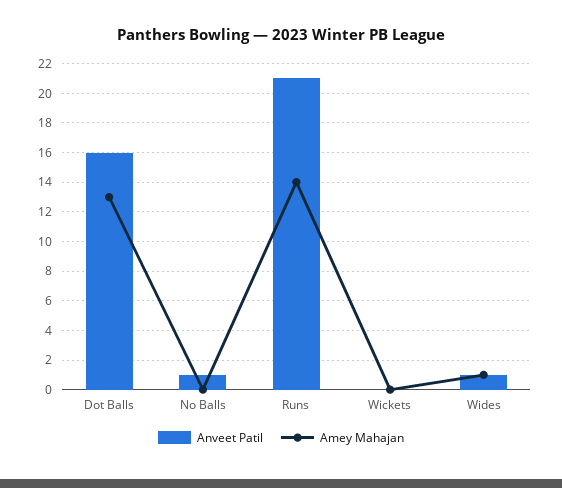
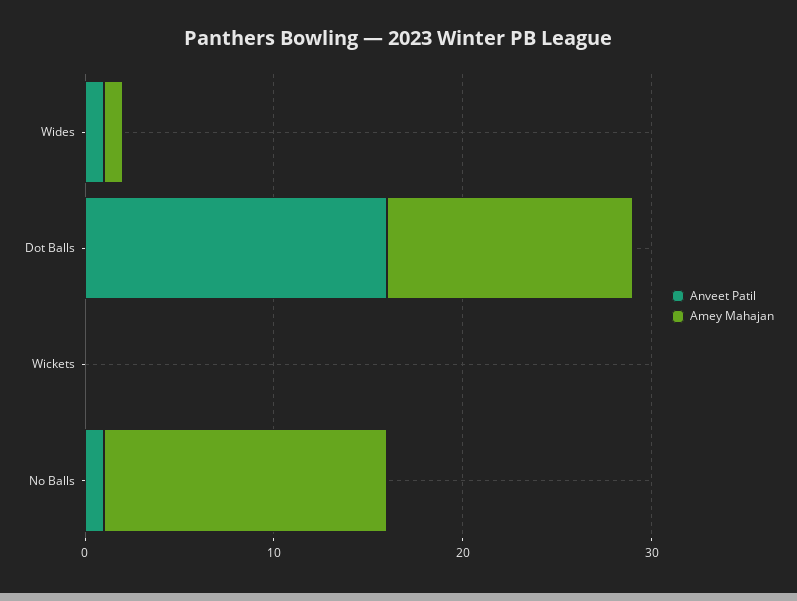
  {
    "Anveet Patil": {
      "Dot Balls": 16,
      "No Balls": 1,
-     "Runs": 21,
      "Wickets": 0,
      "Wides": 1
    },
    "Amey Mahajan": {
      "Dot Balls": 13,
-     "No Balls": 0,
+     "No Balls": 15,
-     "Runs": 14,
      "Wickets": 0,
      "Wides": 1
    }
  }

